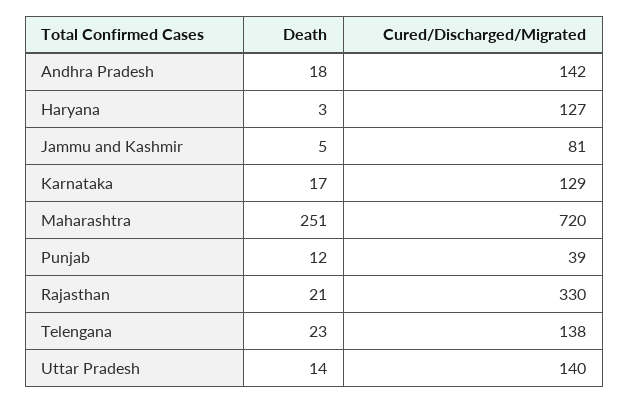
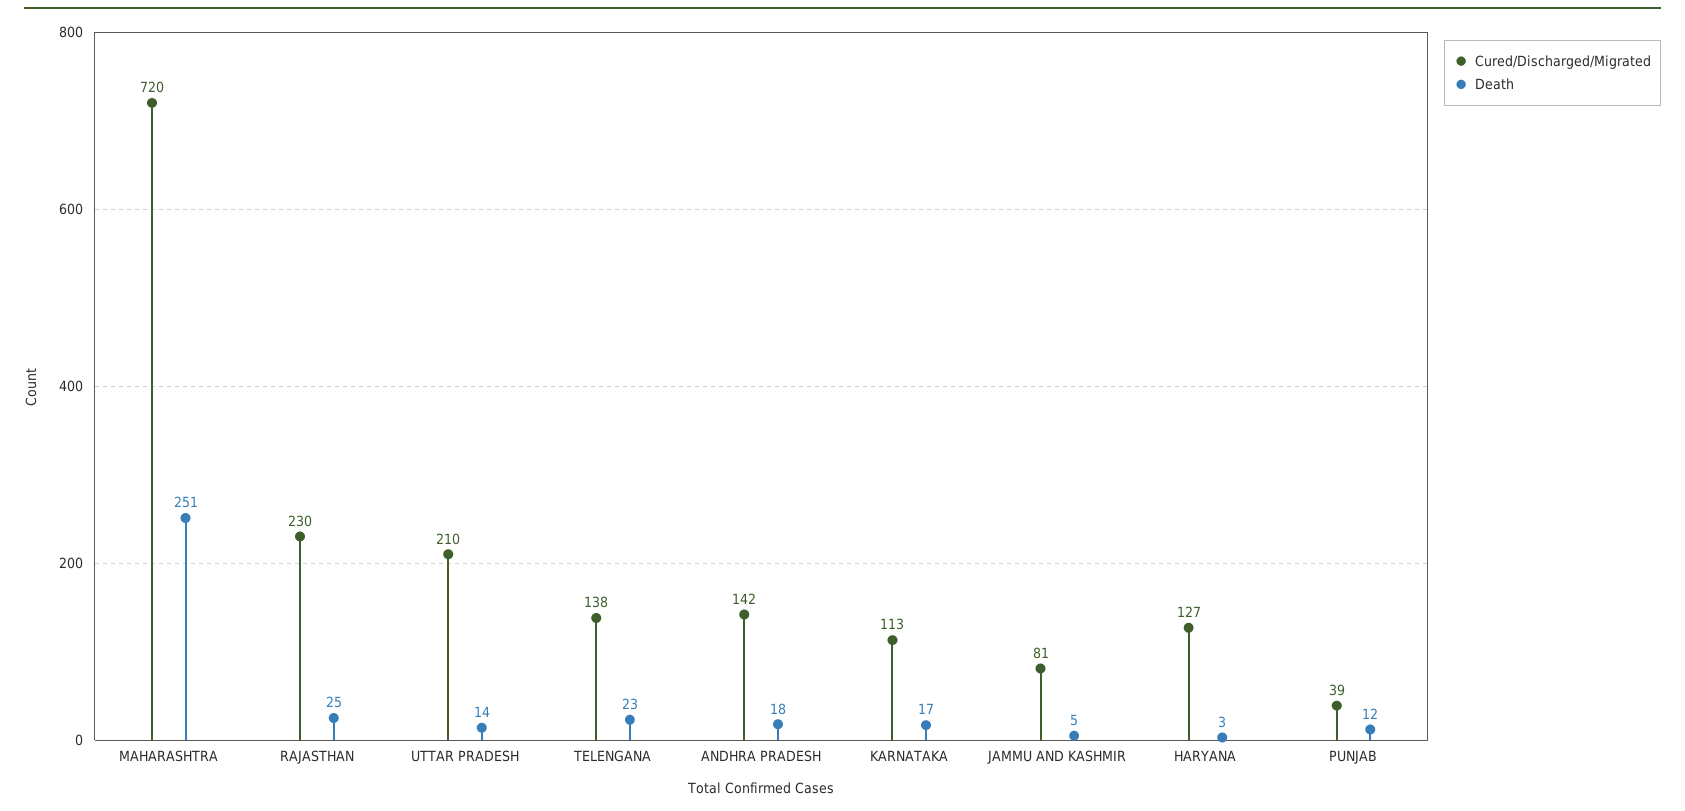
  {
    "Death": {
      "Andhra Pradesh": 18,
      "Haryana": 3,
      "Jammu and Kashmir": 5,
      "Karnataka": 17,
      "Maharashtra": 251,
      "Punjab": 12,
-     "Rajasthan": 21,
+     "Rajasthan": 25,
      "Telengana": 23,
      "Uttar Pradesh": 14
    },
    "Cured/Discharged/Migrated": {
      "Andhra Pradesh": 142,
      "Haryana": 127,
      "Jammu and Kashmir": 81,
-     "Karnataka": 129,
+     "Karnataka": 113,
      "Maharashtra": 720,
      "Punjab": 39,
-     "Rajasthan": 330,
+     "Rajasthan": 230,
      "Telengana": 138,
-     "Uttar Pradesh": 140
+     "Uttar Pradesh": 210
    }
  }

